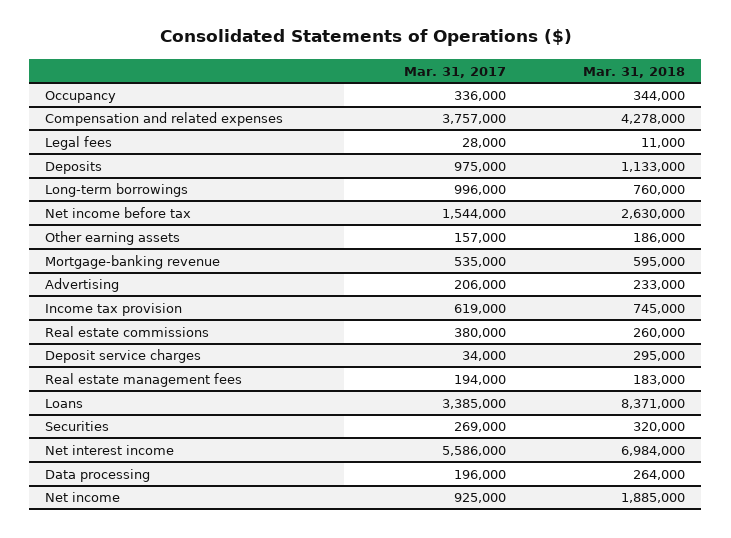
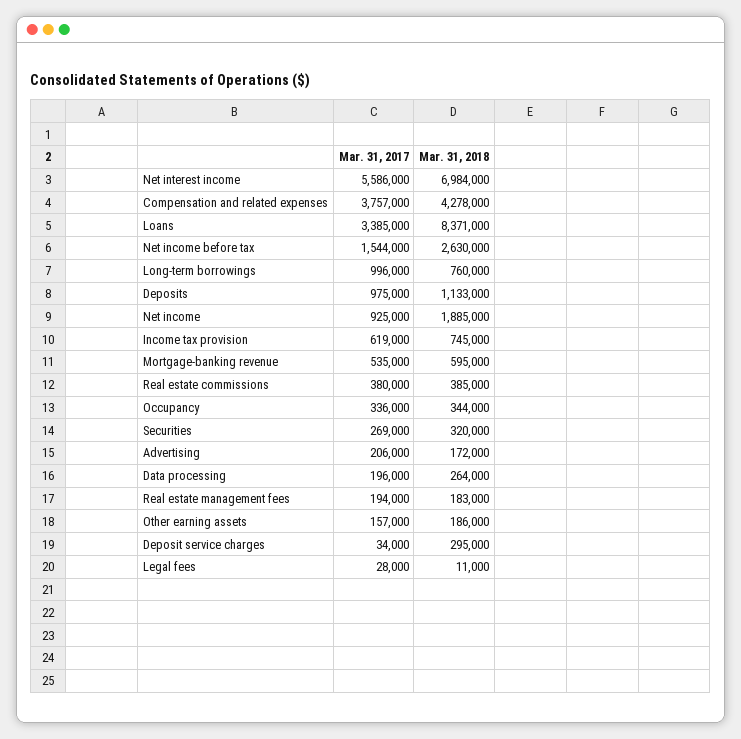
  {
    "Mar. 31, 2017": {
      "Occupancy": 336000,
      "Compensation and related expenses": 3757000,
      "Legal fees": 28000,
      "Deposits": 975000,
      "Long-term borrowings": 996000,
      "Net income before tax": 1544000,
      "Other earning assets": 157000,
      "Mortgage-banking revenue": 535000,
      "Advertising": 206000,
      "Income tax provision": 619000,
      "Real estate commissions": 380000,
      "Deposit service charges": 34000,
      "Real estate management fees": 194000,
      "Loans": 3385000,
      "Securities": 269000,
      "Net interest income": 5586000,
      "Data processing": 196000,
      "Net income": 925000
    },
    "Mar. 31, 2018": {
      "Occupancy": 344000,
      "Compensation and related expenses": 4278000,
      "Legal fees": 11000,
      "Deposits": 1133000,
      "Long-term borrowings": 760000,
      "Net income before tax": 2630000,
      "Other earning assets": 186000,
      "Mortgage-banking revenue": 595000,
-     "Advertising": 233000,
+     "Advertising": 172000,
      "Income tax provision": 745000,
-     "Real estate commissions": 260000,
+     "Real estate commissions": 385000,
      "Deposit service charges": 295000,
      "Real estate management fees": 183000,
      "Loans": 8371000,
      "Securities": 320000,
      "Net interest income": 6984000,
      "Data processing": 264000,
      "Net income": 1885000
    }
  }

